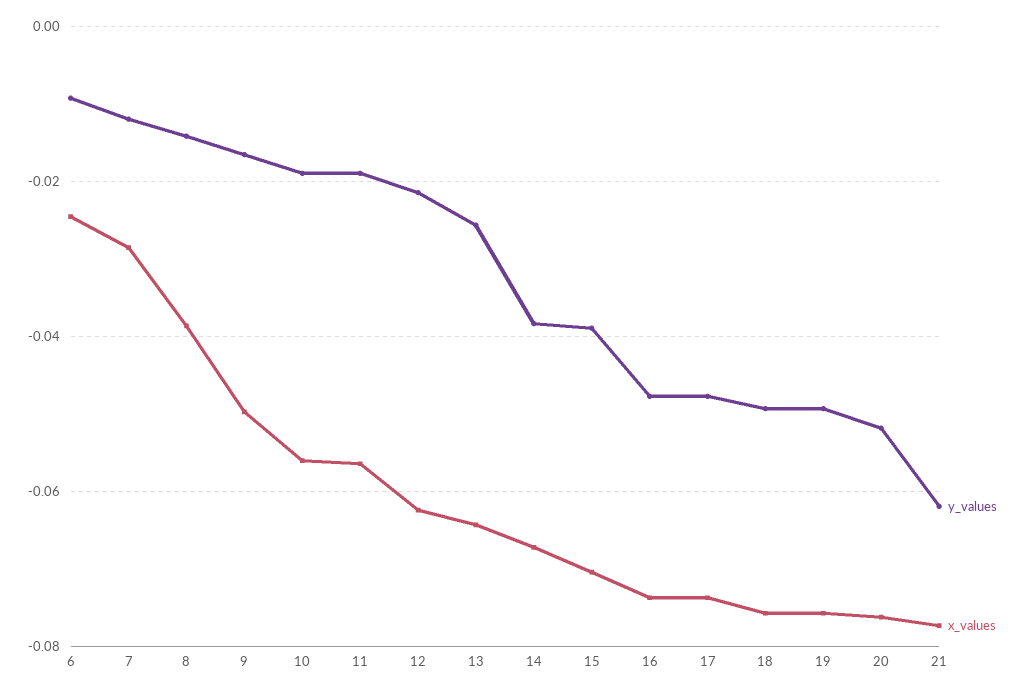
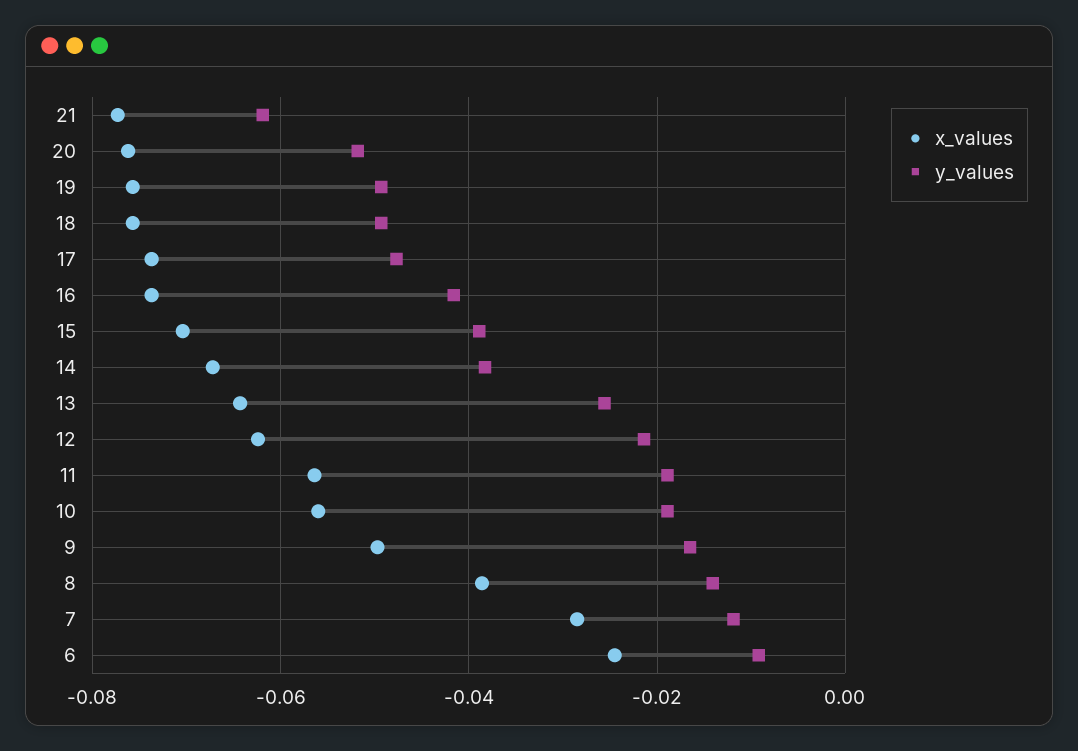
  {
    "y_values": {
      "6": -0.01,
      "7": -0.012,
      "8": -0.014,
      "9": -0.016,
      "10": -0.018,
      "11": -0.018,
      "12": -0.022,
      "13": -0.026,
      "14": -0.038,
      "15": -0.038,
-     "16": -0.048,
+     "16": -0.042,
      "17": -0.048,
      "18": -0.05,
      "19": -0.05,
      "20": -0.052,
      "21": -0.062
    },
    "x_values": {
      "6": -0.024,
      "7": -0.028,
      "8": -0.038,
      "9": -0.05,
      "10": -0.056,
      "11": -0.056,
      "12": -0.062,
      "13": -0.064,
      "14": -0.068,
      "15": -0.07,
      "16": -0.074,
      "17": -0.074,
      "18": -0.076,
      "19": -0.076,
      "20": -0.076,
      "21": -0.078
    }
  }

